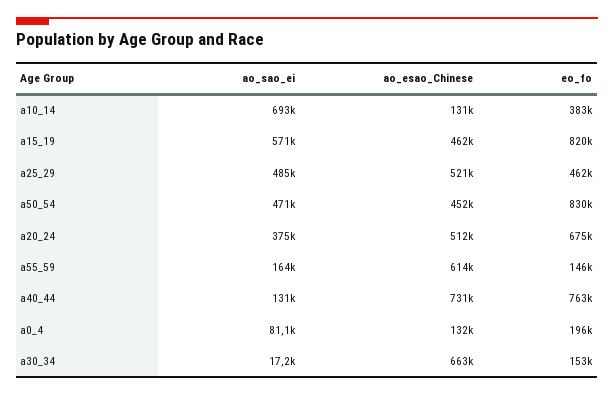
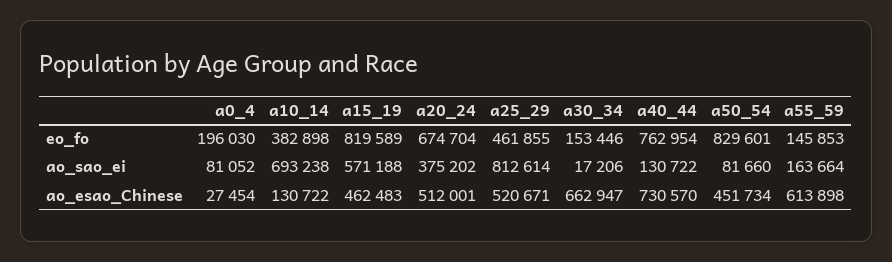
  {
    "ao_sao_ei": {
      "a10_14": 693238,
      "a15_19": 571188,
-     "a25_29": 485000,
+     "a25_29": 812614,
-     "a50_54": 471000,
+     "a50_54": 81660,
      "a20_24": 375202,
      "a55_59": 163664,
      "a40_44": 130722,
      "a0_4": 81052,
      "a30_34": 17206
    },
    "ao_esao_Chinese": {
      "a10_14": 130722,
      "a15_19": 462483,
      "a25_29": 520671,
      "a50_54": 451734,
      "a20_24": 512001,
      "a55_59": 613898,
      "a40_44": 730570,
-     "a0_4": 132000,
+     "a0_4": 27454,
      "a30_34": 662947
    },
    "eo_fo": {
      "a10_14": 382898,
      "a15_19": 819589,
      "a25_29": 461855,
      "a50_54": 829601,
      "a20_24": 674704,
      "a55_59": 145853,
      "a40_44": 762954,
      "a0_4": 196030,
      "a30_34": 153446
    }
  }

